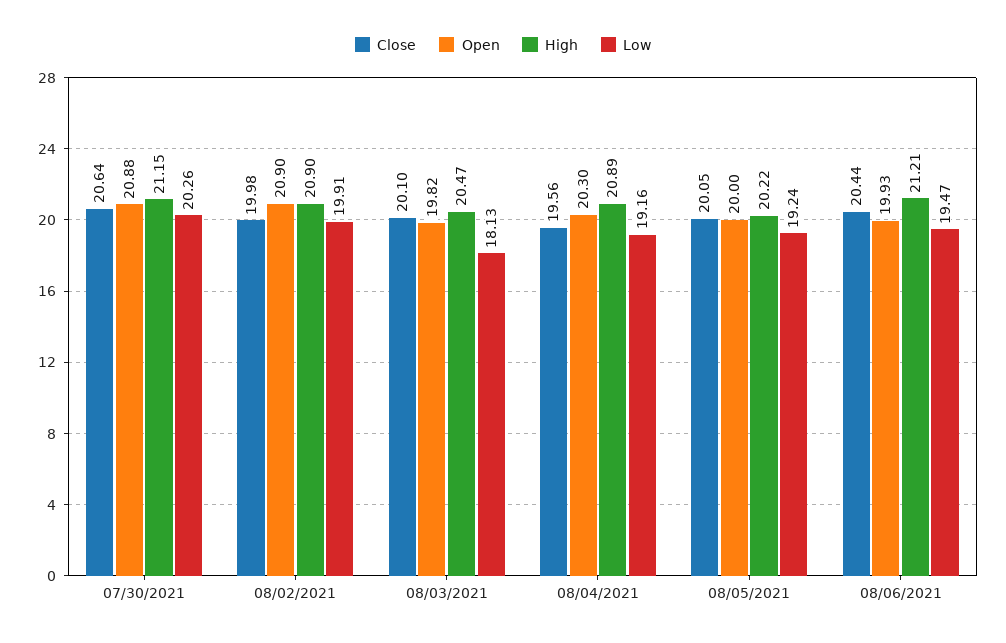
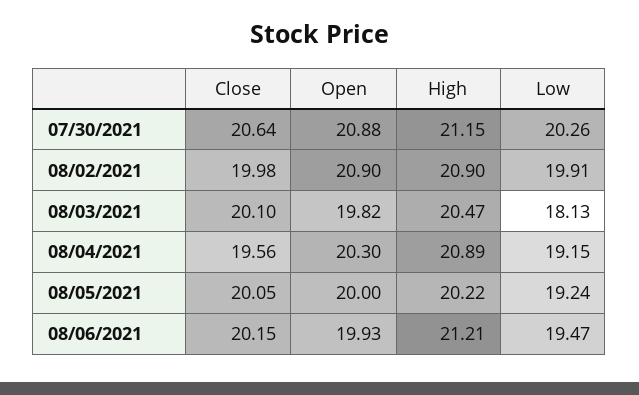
  {
    "Close": {
      "07/30/2021": 20.64,
      "08/02/2021": 19.98,
      "08/03/2021": 20.1,
      "08/04/2021": 19.56,
      "08/05/2021": 20.05,
-     "08/06/2021": 20.44
+     "08/06/2021": 20.15
    },
    "Open": {
      "07/30/2021": 20.88,
      "08/02/2021": 20.9,
      "08/03/2021": 19.82,
      "08/04/2021": 20.3,
      "08/05/2021": 20,
      "08/06/2021": 19.93
    },
    "High": {
      "07/30/2021": 21.15,
      "08/02/2021": 20.9,
      "08/03/2021": 20.47,
      "08/04/2021": 20.89,
      "08/05/2021": 20.22,
      "08/06/2021": 21.21
    },
    "Low": {
      "07/30/2021": 20.26,
      "08/02/2021": 19.91,
      "08/03/2021": 18.13,
-     "08/04/2021": 19.16,
+     "08/04/2021": 19.15,
      "08/05/2021": 19.24,
      "08/06/2021": 19.47
    }
  }

